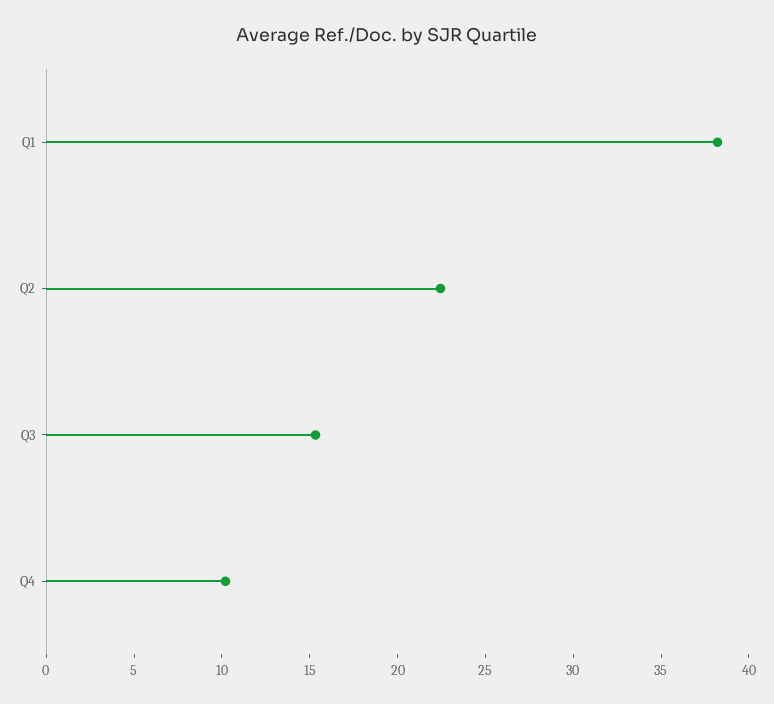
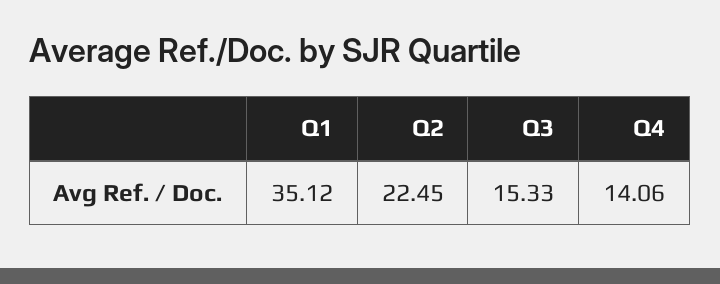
  {
-   "Q1": 38,
+   "Q1": 35.12,
    "Q2": 22.45,
    "Q3": 15.33,
-   "Q4": 10
+   "Q4": 14.06
  }

